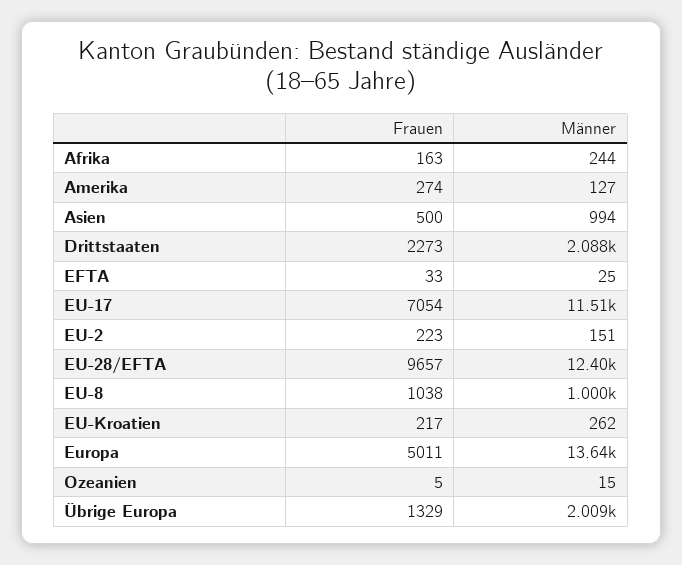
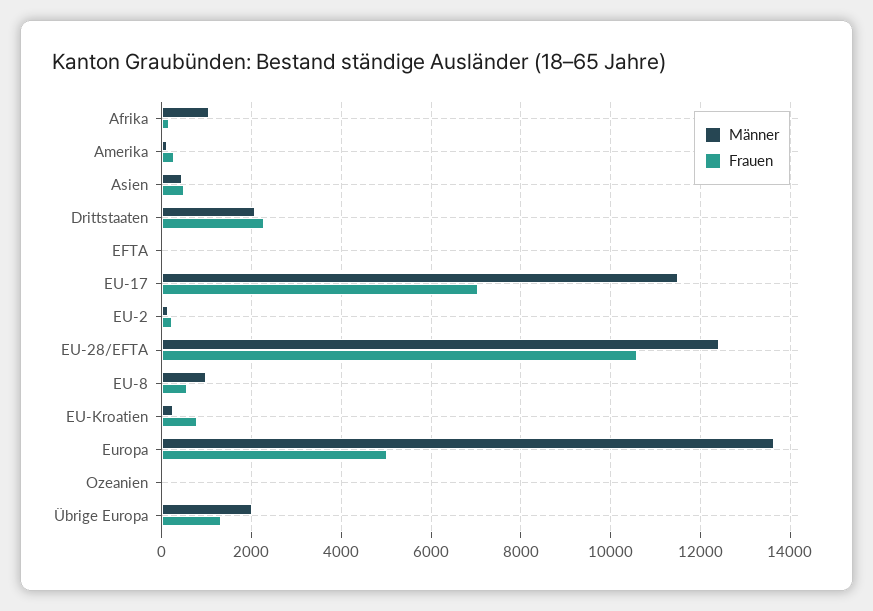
  {
    "Frauen": {
      "Afrika": 163,
      "Amerika": 274,
      "Asien": 500,
      "Drittstaaten": 2273,
      "EFTA": 33,
      "EU-17": 7054,
      "EU-2": 223,
-     "EU-28/EFTA": 9657,
+     "EU-28/EFTA": 10600,
-     "EU-8": 1038,
+     "EU-8": 600,
-     "EU-Kroatien": 217,
+     "EU-Kroatien": 800,
      "Europa": 5011,
      "Ozeanien": 5,
      "Übrige Europa": 1329
    },
    "Männer": {
-     "Afrika": 244,
+     "Afrika": 1000,
      "Amerika": 127,
-     "Asien": 994,
+     "Asien": 400,
      "Drittstaaten": 2088,
      "EFTA": 25,
      "EU-17": 11510,
      "EU-2": 151,
      "EU-28/EFTA": 12400,
      "EU-8": 1000,
      "EU-Kroatien": 262,
      "Europa": 13640,
      "Ozeanien": 15,
      "Übrige Europa": 2009
    }
  }

